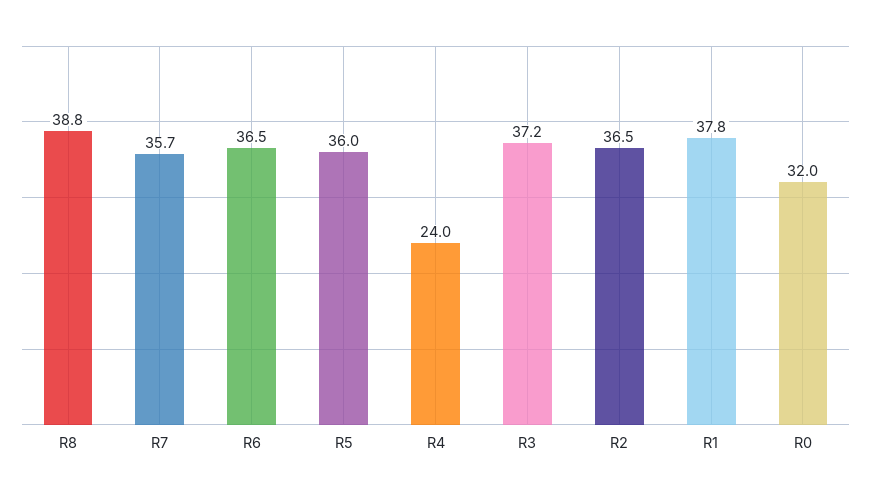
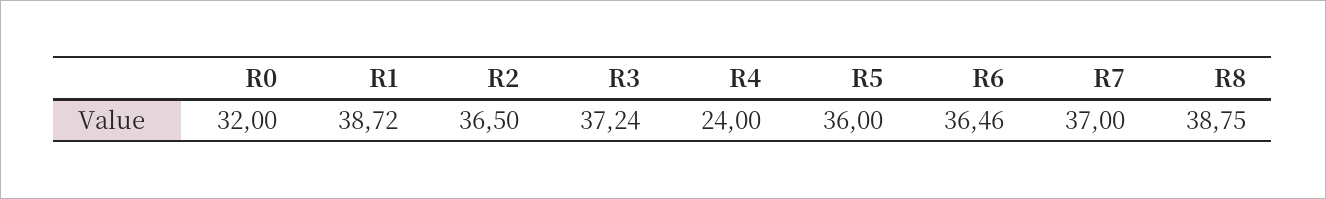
  {
    "R8": 38.75,
-   "R7": 35.7,
+   "R7": 37,
    "R6": 36.46,
    "R5": 36,
    "R4": 24,
    "R3": 37.24,
    "R2": 36.5,
-   "R1": 37.8,
+   "R1": 38.72,
    "R0": 32
  }

